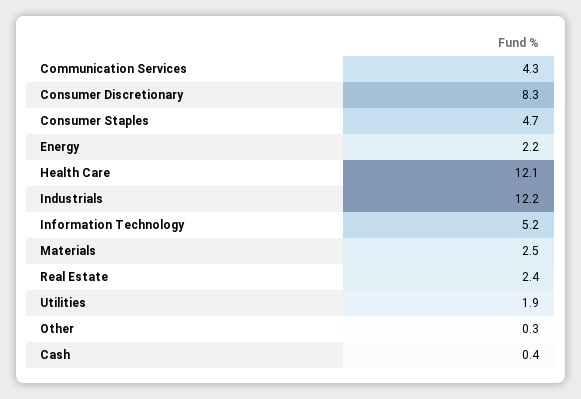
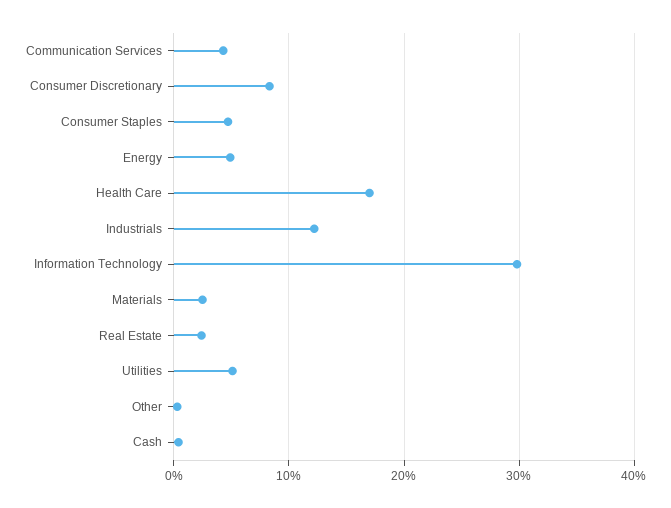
  {
    "Communication Services": 4.3,
    "Consumer Discretionary": 8.3,
    "Consumer Staples": 4.7,
-   "Energy": 2.2,
+   "Energy": 5,
-   "Health Care": 12.1,
+   "Health Care": 17,
    "Industrials": 12.2,
-   "Information Technology": 5.2,
+   "Information Technology": 30,
    "Materials": 2.5,
    "Real Estate": 2.4,
-   "Utilities": 1.9,
+   "Utilities": 5,
    "Other": 0.3,
    "Cash": 0.4
  }

